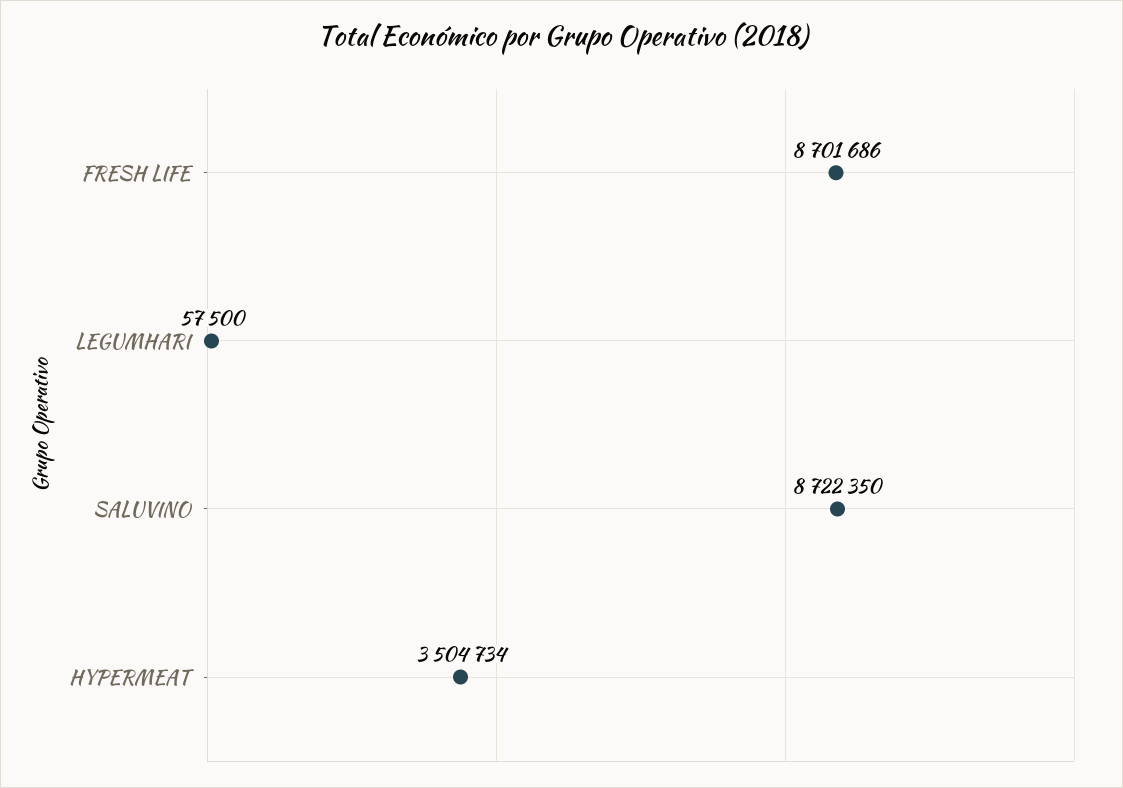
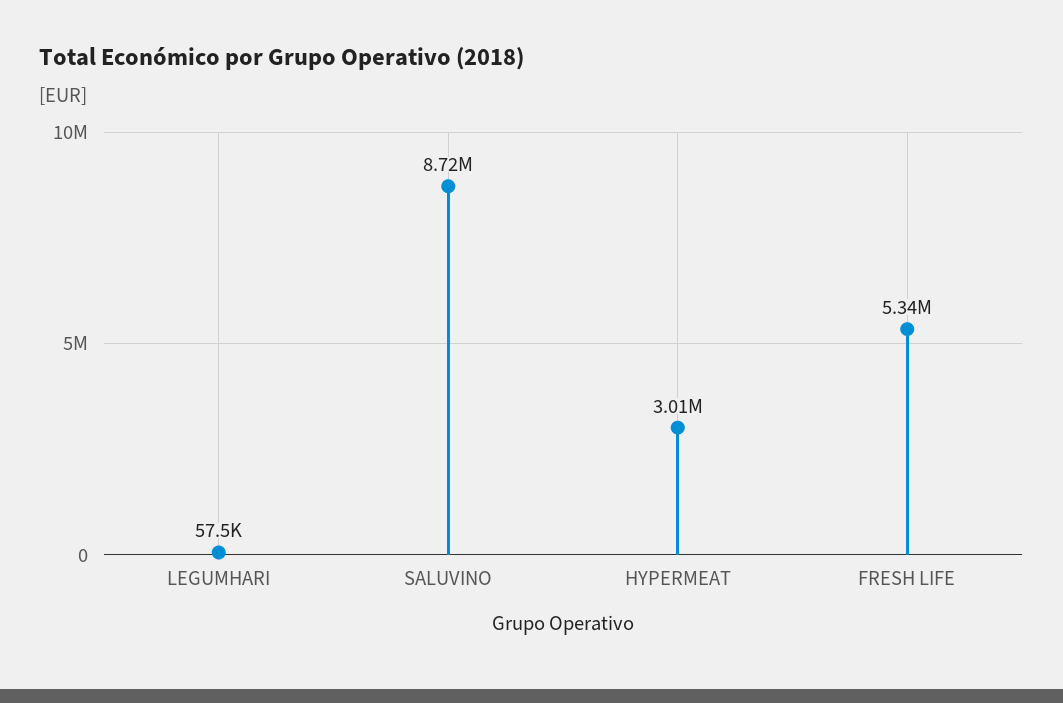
  {
-   "FRESH LIFE": 8701686,
+   "FRESH LIFE": 5340000,
    "LEGUMHARI": 57500,
    "SALUVINO": 8722350,
-   "HYPERMEAT": 3504734
+   "HYPERMEAT": 3010000
  }

